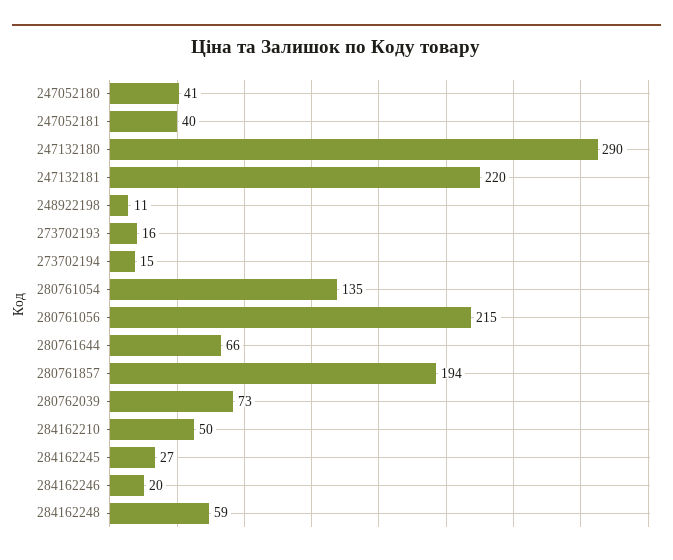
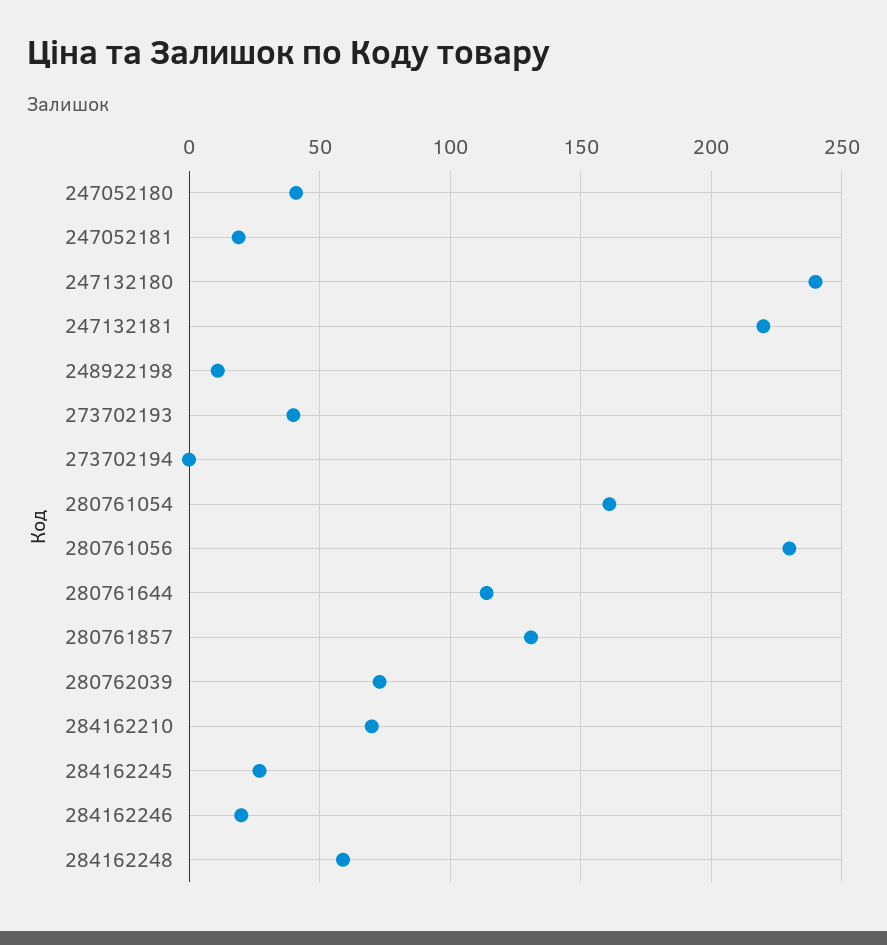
  {
    "247052180": 41,
-   "247052181": 40,
+   "247052181": 20,
-   "247132180": 290,
+   "247132180": 240,
    "247132181": 220,
    "248922198": 11,
-   "273702193": 16,
+   "273702193": 40,
-   "273702194": 15,
+   "273702194": 0,
-   "280761054": 135,
+   "280761054": 160,
-   "280761056": 215,
+   "280761056": 230,
-   "280761644": 66,
+   "280761644": 115,
-   "280761857": 194,
+   "280761857": 130,
    "280762039": 73,
-   "284162210": 50,
+   "284162210": 70,
    "284162245": 27,
    "284162246": 20,
    "284162248": 59
  }

